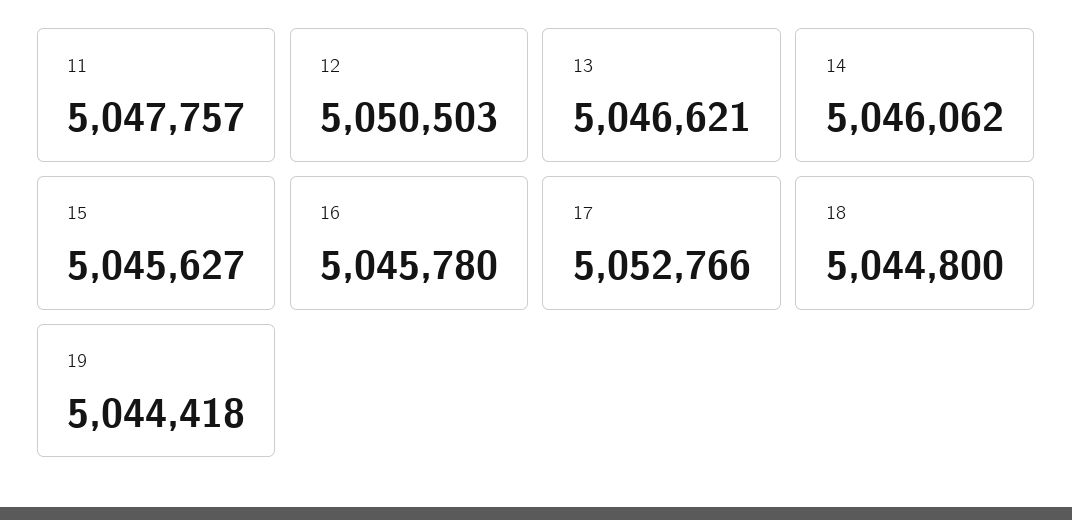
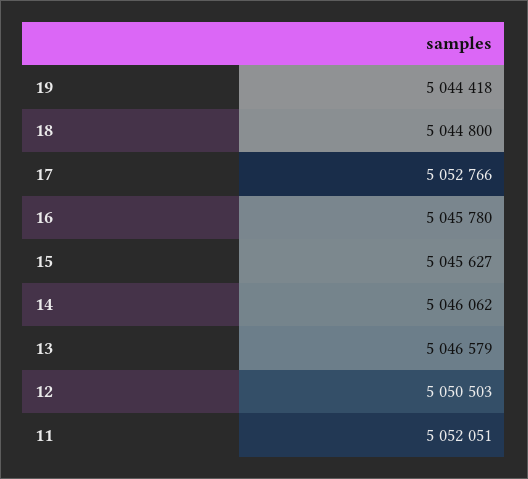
  {
-   "11": 5047757,
+   "11": 5052051,
    "12": 5050503,
-   "13": 5046621,
+   "13": 5046579,
    "14": 5046062,
    "15": 5045627,
    "16": 5045780,
    "17": 5052766,
    "18": 5044800,
    "19": 5044418
  }

